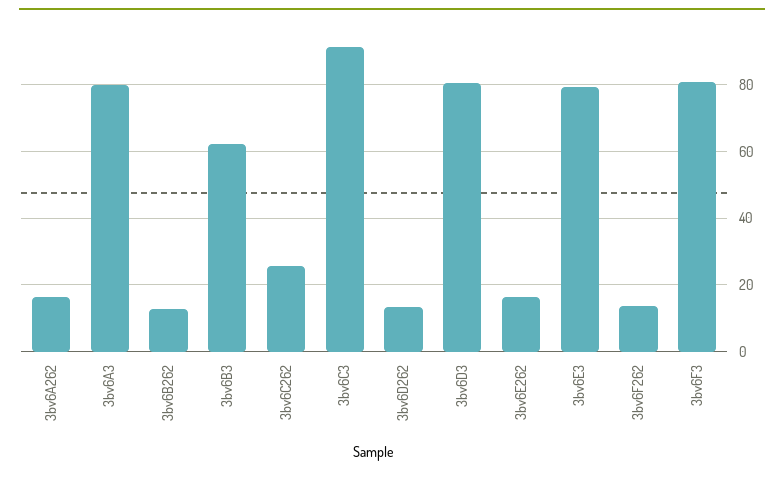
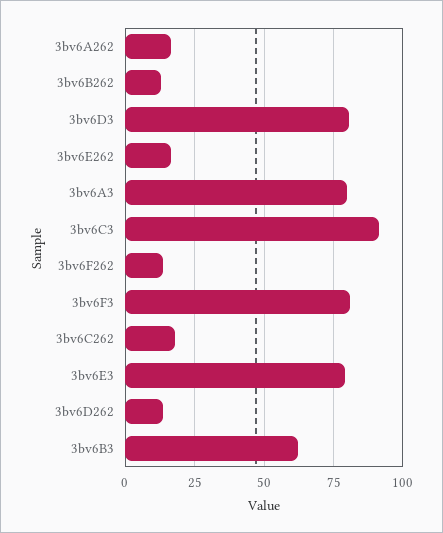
  {
    "3bv6A262": 16,
    "3bv6A3": 80,
    "3bv6B262": 12,
    "3bv6B3": 62,
-   "3bv6C262": 26,
+   "3bv6C262": 17.5,
    "3bv6C3": 92,
    "3bv6D262": 14,
    "3bv6D3": 80,
    "3bv6E262": 16,
    "3bv6E3": 80,
    "3bv6F262": 14,
    "3bv6F3": 80
  }

